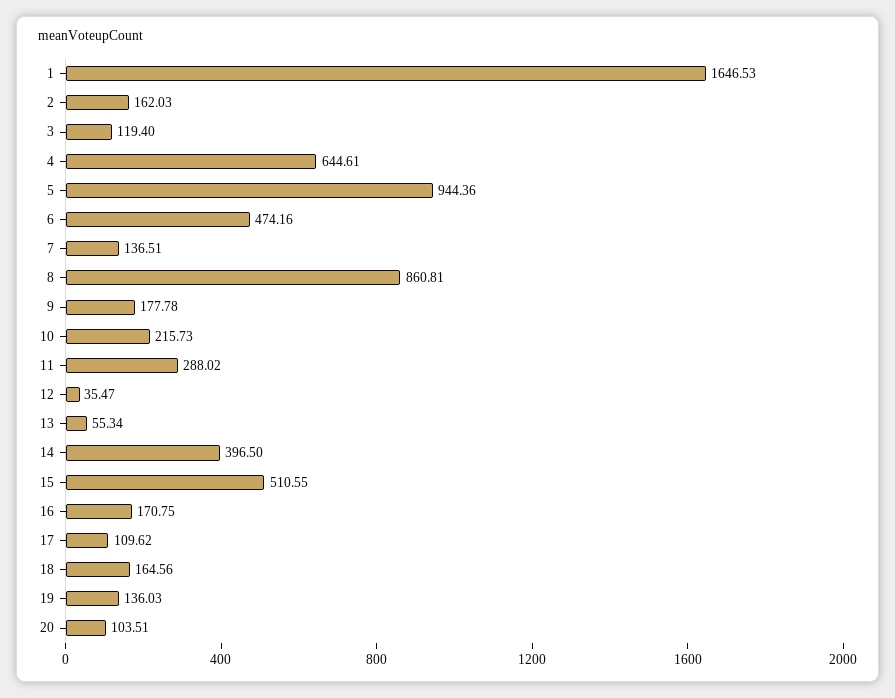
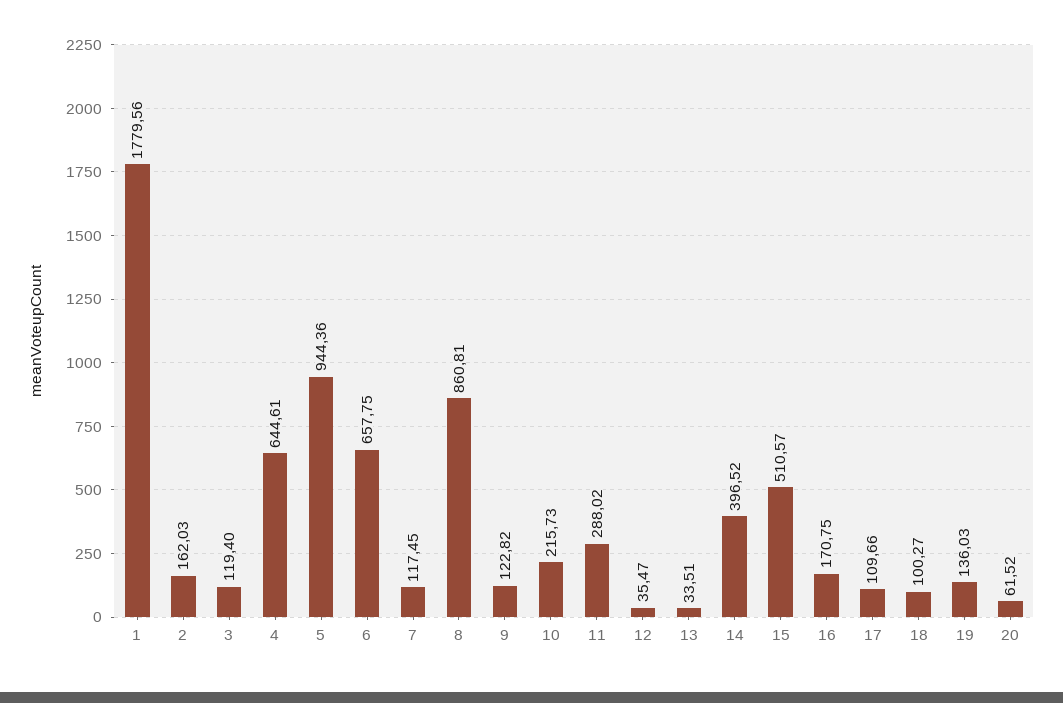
  {
-   "1": 1646.53,
+   "1": 1779.56,
    "2": 162.03,
    "3": 119.4,
    "4": 644.61,
    "5": 944.36,
-   "6": 474.16,
+   "6": 657.75,
-   "7": 136.51,
+   "7": 117.45,
    "8": 860.81,
-   "9": 177.78,
+   "9": 122.82,
    "10": 215.73,
    "11": 288.02,
    "12": 35.47,
-   "13": 55.34,
+   "13": 33.51,
-   "14": 396.5,
+   "14": 396.52,
-   "15": 510.55,
+   "15": 510.57,
    "16": 170.75,
-   "17": 109.62,
+   "17": 109.66,
-   "18": 164.56,
+   "18": 100.27,
    "19": 136.03,
-   "20": 103.51
+   "20": 61.52
  }

